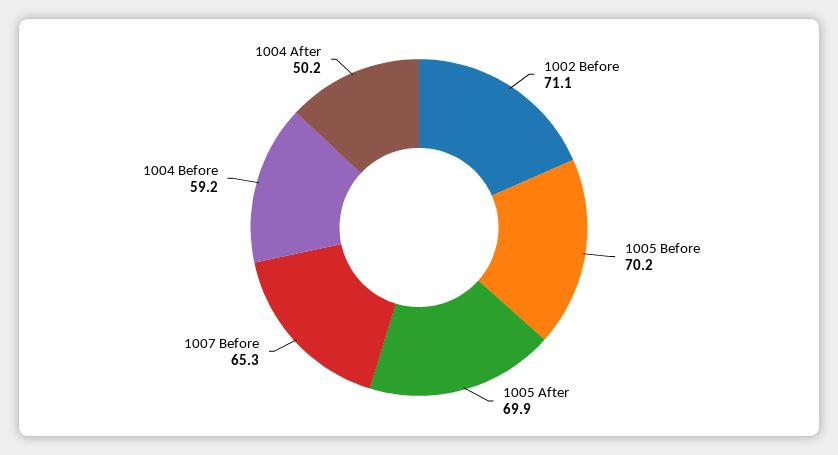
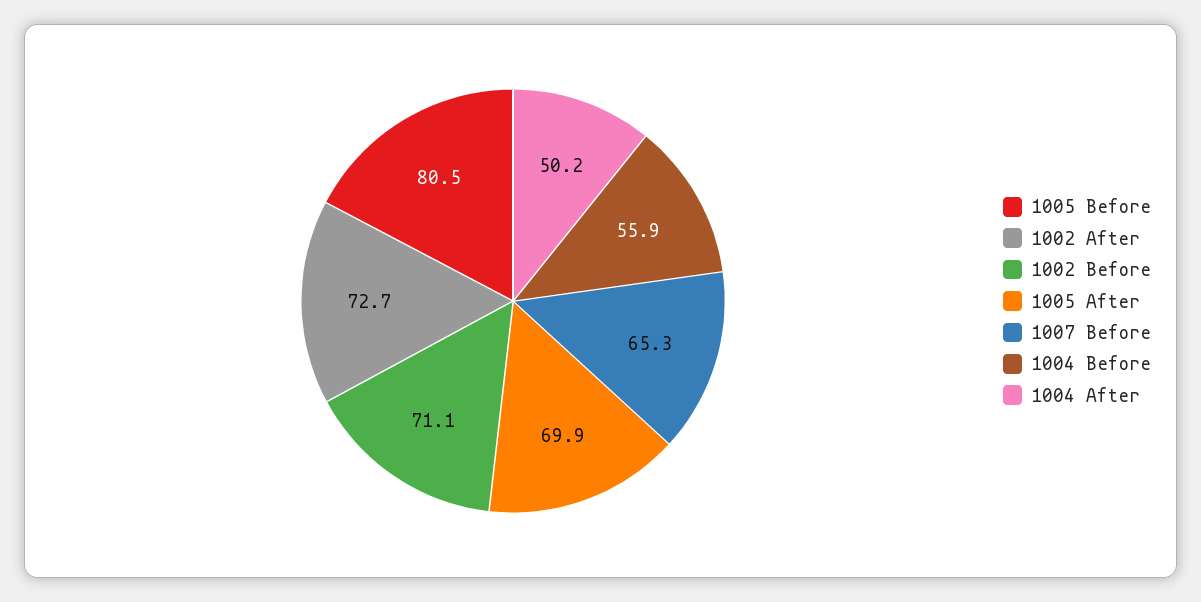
  {
    "1002 Before": 71.1,
-   "1005 Before": 70.2,
+   "1005 Before": 80.5,
    "1005 After": 69.9,
    "1007 Before": 65.3,
-   "1004 Before": 59.2,
+   "1004 Before": 55.9,
-   "1004 After": 50.2
+   "1004 After": 50.2,
+   "1002 After": 72.7
  }

